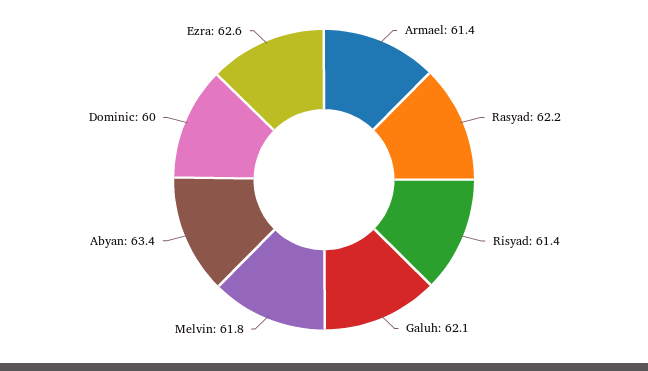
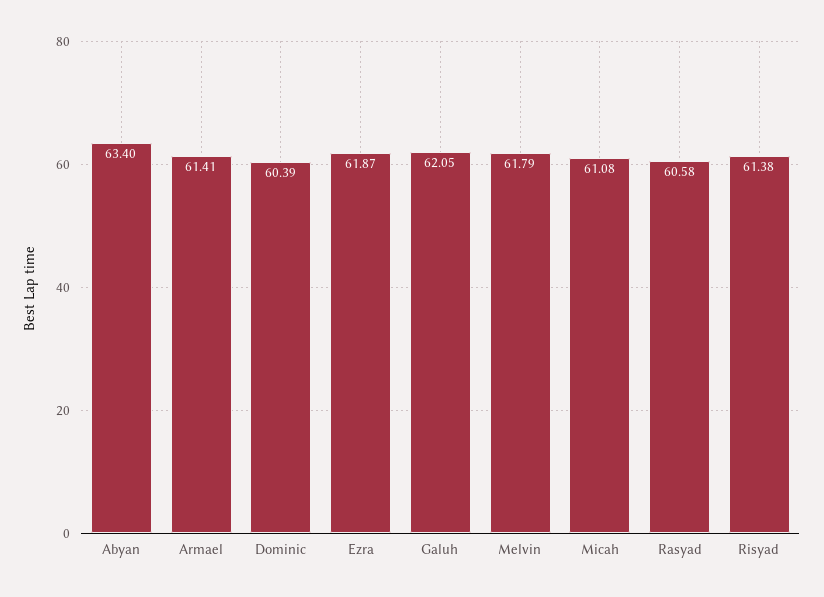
  {
    "Armael": 61.41,
-   "Rasyad": 62.2,
+   "Rasyad": 60.58,
    "Risyad": 61.38,
    "Galuh": 62.05,
    "Melvin": 61.79,
    "Abyan": 63.4,
-   "Dominic": 60,
+   "Dominic": 60.39,
-   "Ezra": 62.6
+   "Ezra": 61.87,
+   "Micah": 61.08
  }

